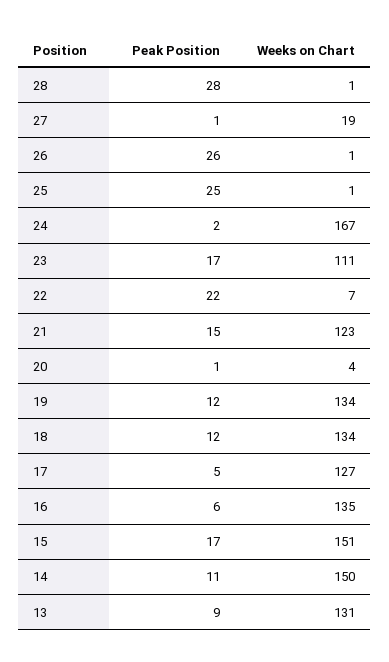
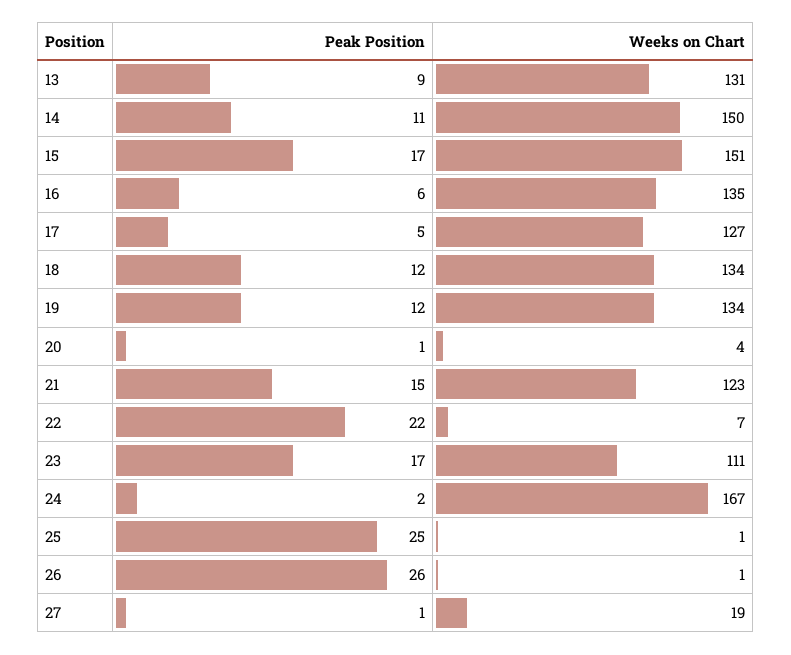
  {
    "Peak Position": {
-     "28": 28,
      "27": 1,
      "26": 26,
      "25": 25,
      "24": 2,
      "23": 17,
      "22": 22,
      "21": 15,
      "20": 1,
      "19": 12,
      "18": 12,
      "17": 5,
      "16": 6,
      "15": 17,
      "14": 11,
      "13": 9
    },
    "Weeks on Chart": {
-     "28": 1,
      "27": 19,
      "26": 1,
      "25": 1,
      "24": 167,
      "23": 111,
      "22": 7,
      "21": 123,
      "20": 4,
      "19": 134,
      "18": 134,
      "17": 127,
      "16": 135,
      "15": 151,
      "14": 150,
      "13": 131
    }
  }

